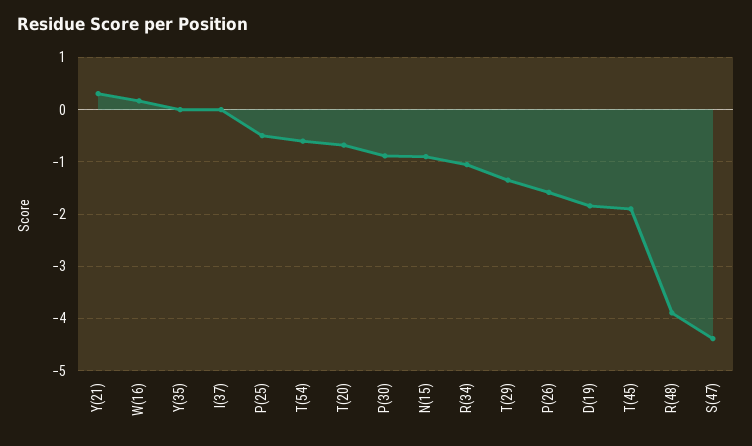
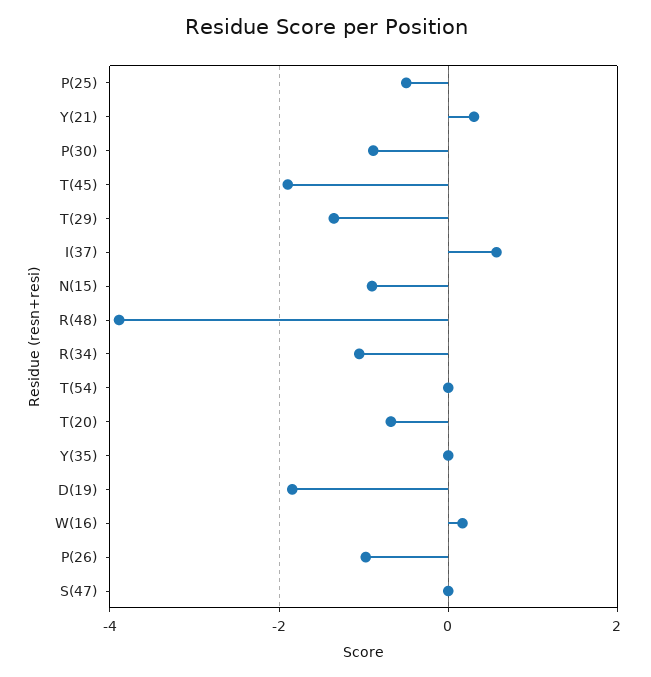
  {
    "Y(21)": 0.4,
    "W(16)": 0.2,
    "Y(35)": 0,
-   "I(37)": 0,
+   "I(37)": 0.6,
    "P(25)": -0.4,
-   "T(54)": -0.6,
+   "T(54)": 0,
    "T(20)": -0.6,
    "P(30)": -0.8,
    "N(15)": -1,
    "R(34)": -1,
    "T(29)": -1.4,
-   "P(26)": -1.6,
+   "P(26)": -1,
    "D(19)": -1.8,
    "T(45)": -1.8,
    "R(48)": -3.8,
-   "S(47)": -4.4
+   "S(47)": 0
  }

